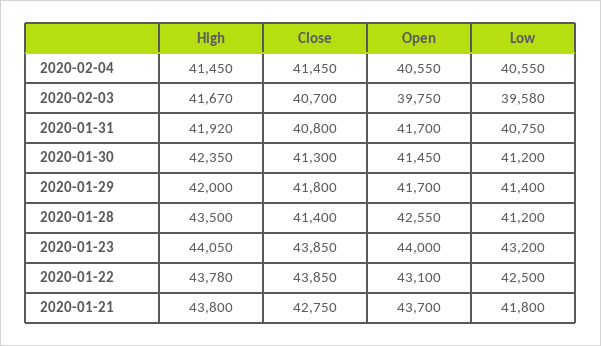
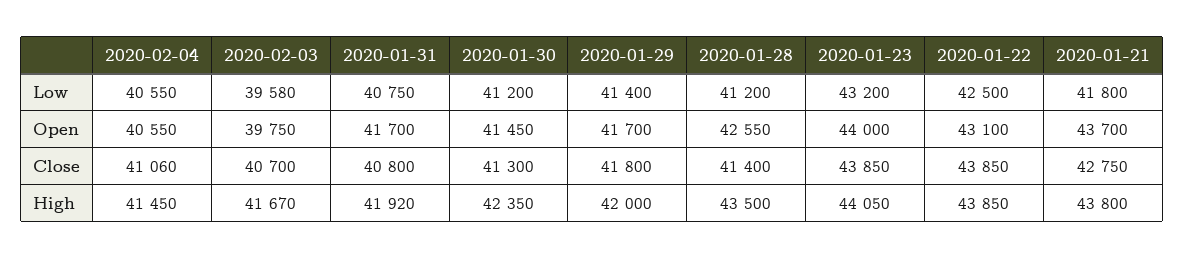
  {
    "High": {
      "2020-02-04": 41450,
      "2020-02-03": 41670,
      "2020-01-31": 41920,
      "2020-01-30": 42350,
      "2020-01-29": 42000,
      "2020-01-28": 43500,
      "2020-01-23": 44050,
-     "2020-01-22": 43780,
+     "2020-01-22": 43850,
      "2020-01-21": 43800
    },
    "Close": {
-     "2020-02-04": 41450,
+     "2020-02-04": 41060,
      "2020-02-03": 40700,
      "2020-01-31": 40800,
      "2020-01-30": 41300,
      "2020-01-29": 41800,
      "2020-01-28": 41400,
      "2020-01-23": 43850,
      "2020-01-22": 43850,
      "2020-01-21": 42750
    },
    "Open": {
      "2020-02-04": 40550,
      "2020-02-03": 39750,
      "2020-01-31": 41700,
      "2020-01-30": 41450,
      "2020-01-29": 41700,
      "2020-01-28": 42550,
      "2020-01-23": 44000,
      "2020-01-22": 43100,
      "2020-01-21": 43700
    },
    "Low": {
      "2020-02-04": 40550,
      "2020-02-03": 39580,
      "2020-01-31": 40750,
      "2020-01-30": 41200,
      "2020-01-29": 41400,
      "2020-01-28": 41200,
      "2020-01-23": 43200,
      "2020-01-22": 42500,
      "2020-01-21": 41800
    }
  }

